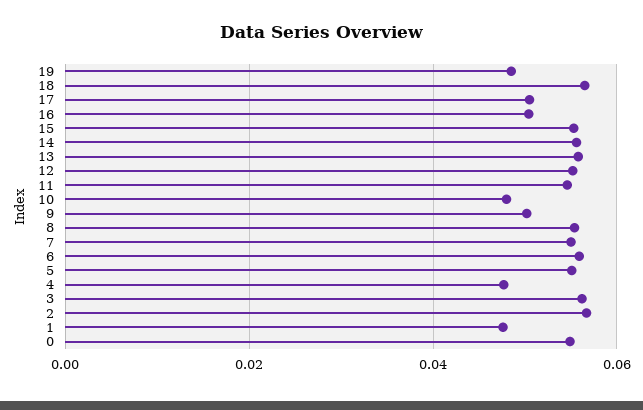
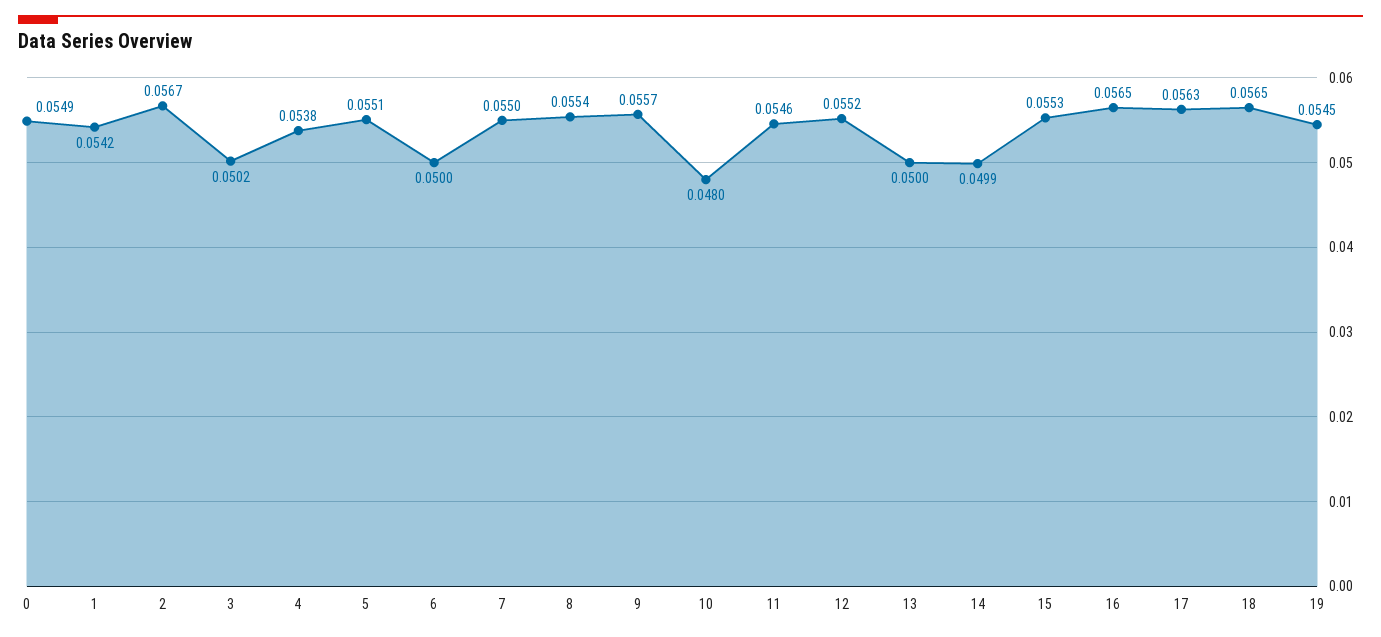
  {
-   "19": 0.048,
+   "19": 0.0545,
    "18": 0.0565,
-   "17": 0.05,
+   "17": 0.0563,
-   "16": 0.05,
+   "16": 0.0565,
    "15": 0.0553,
-   "14": 0.056,
+   "14": 0.0499,
-   "13": 0.056,
+   "13": 0.05,
    "12": 0.0552,
    "11": 0.0546,
    "10": 0.048,
-   "9": 0.05,
+   "9": 0.0557,
    "8": 0.0554,
    "7": 0.055,
-   "6": 0.056,
+   "6": 0.05,
    "5": 0.0551,
-   "4": 0.048,
+   "4": 0.0538,
-   "3": 0.056,
+   "3": 0.0502,
    "2": 0.0567,
-   "1": 0.048,
+   "1": 0.0542,
    "0": 0.0549
  }

